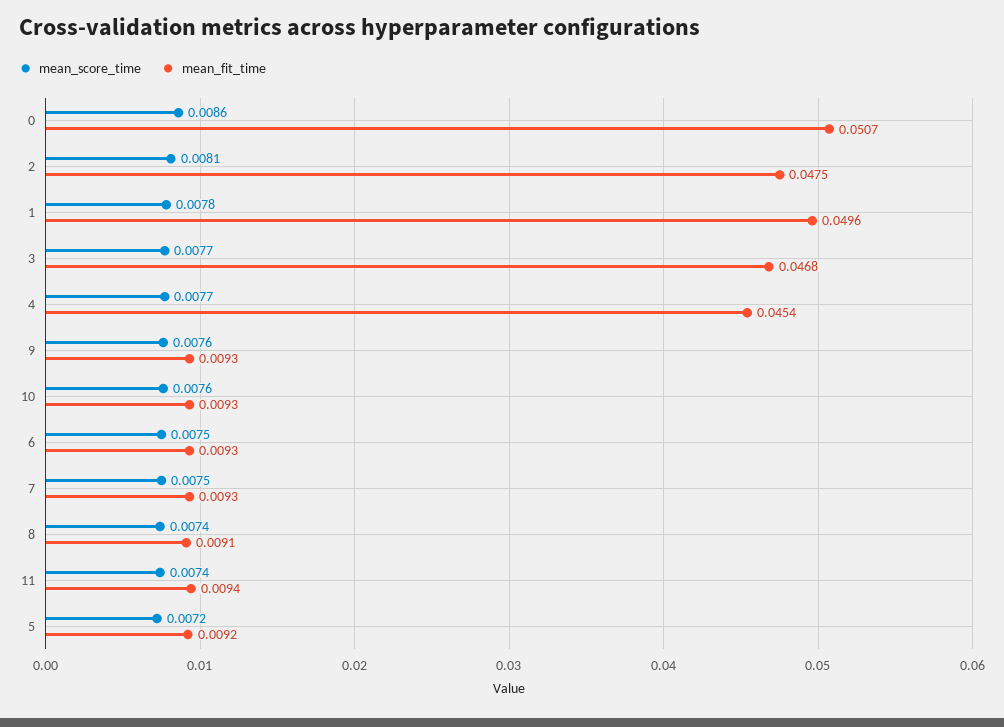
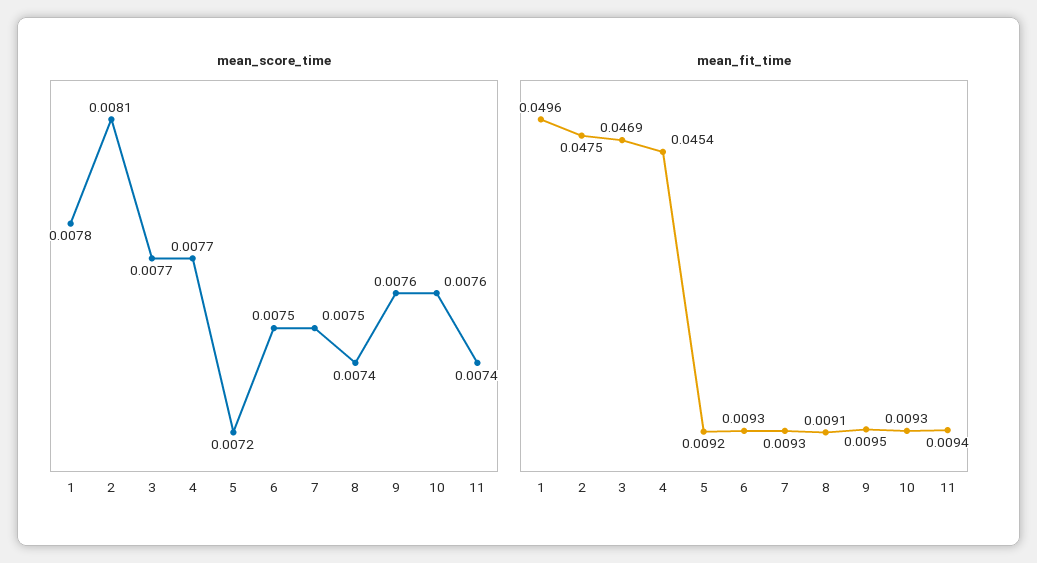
  {
    "mean_score_time": {
-     "0": 0.0086,
      "2": 0.0081,
      "1": 0.0078,
      "3": 0.0077,
      "4": 0.0077,
      "9": 0.0076,
      "10": 0.0076,
      "6": 0.0075,
      "7": 0.0075,
      "8": 0.0074,
      "11": 0.0074,
      "5": 0.0072
    },
    "mean_fit_time": {
-     "0": 0.0507,
      "2": 0.0475,
      "1": 0.0496,
-     "3": 0.0468,
+     "3": 0.0469,
      "4": 0.0454,
-     "9": 0.0093,
+     "9": 0.0095,
      "10": 0.0093,
      "6": 0.0093,
      "7": 0.0093,
      "8": 0.0091,
      "11": 0.0094,
      "5": 0.0092
    }
  }

